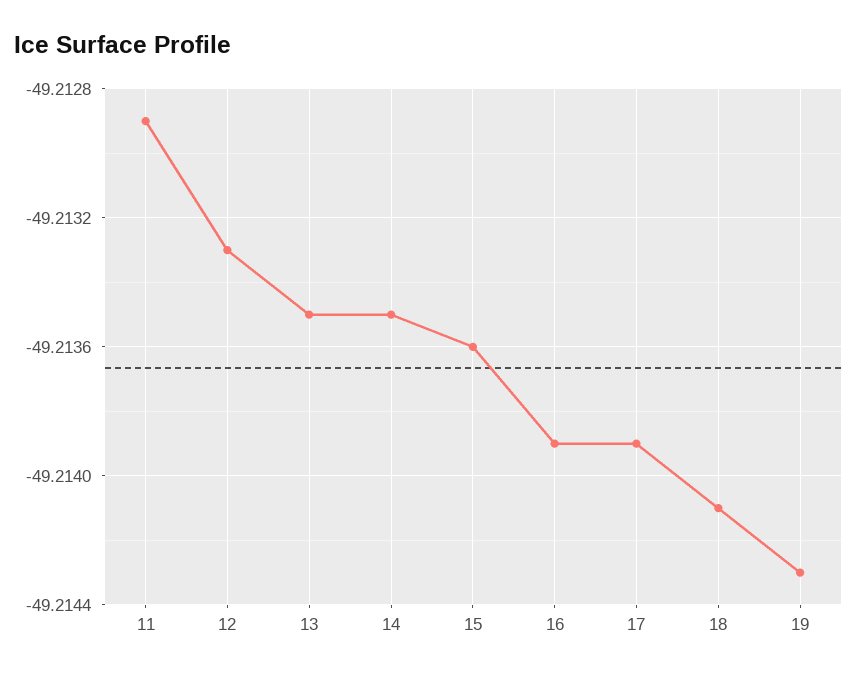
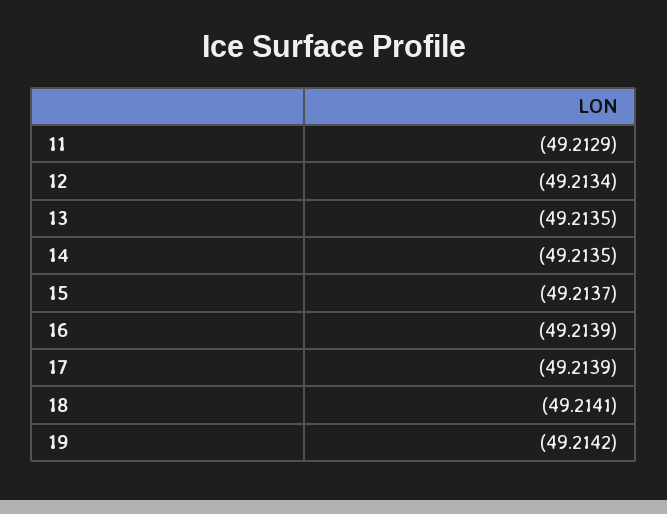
  {
    "11": -49.2129,
-   "12": -49.2133,
+   "12": -49.2134,
    "13": -49.2135,
    "14": -49.2135,
-   "15": -49.2136,
+   "15": -49.2137,
    "16": -49.2139,
    "17": -49.2139,
    "18": -49.2141,
-   "19": -49.2143
+   "19": -49.2142
  }

